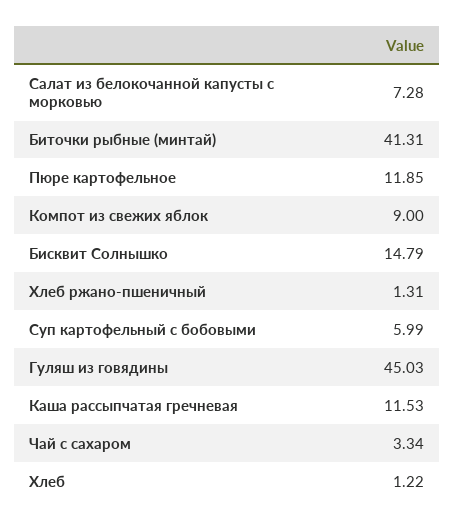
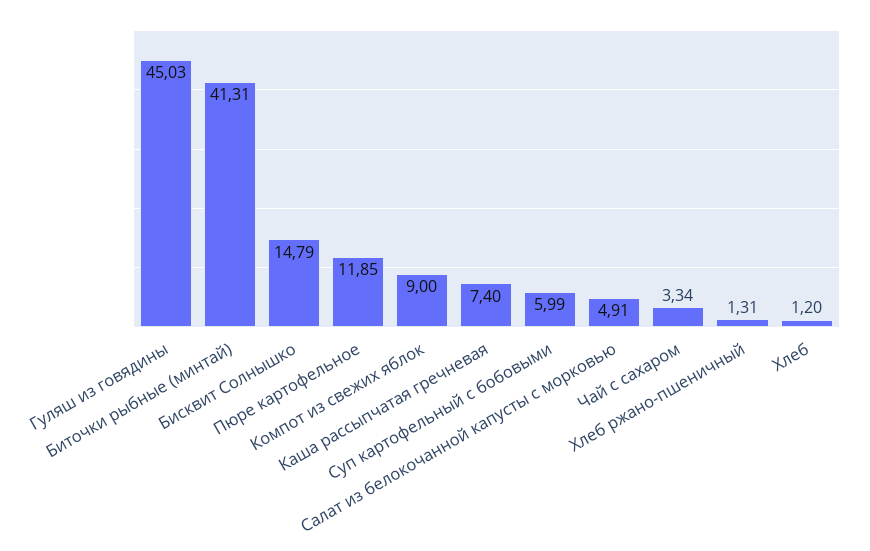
  {
-   "Салат из белокочанной капусты с морковью": 7.28,
+   "Салат из белокочанной капусты с морковью": 4.91,
    "Биточки рыбные (минтай)": 41.31,
    "Пюре картофельное": 11.85,
    "Компот из свежих яблок": 9,
    "Бисквит Солнышко": 14.79,
    "Хлеб ржано-пшеничный": 1.31,
    "Суп картофельный с бобовыми": 5.99,
    "Гуляш из говядины": 45.03,
-   "Каша рассыпчатая гречневая": 11.53,
+   "Каша рассыпчатая гречневая": 7.4,
    "Чай с сахаром": 3.34,
-   "Хлеб": 1.22
+   "Хлеб": 1.2
  }

